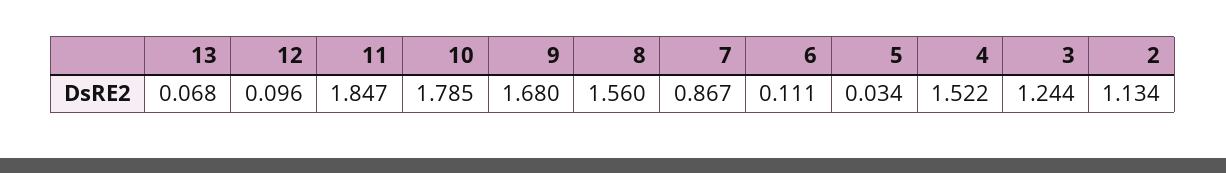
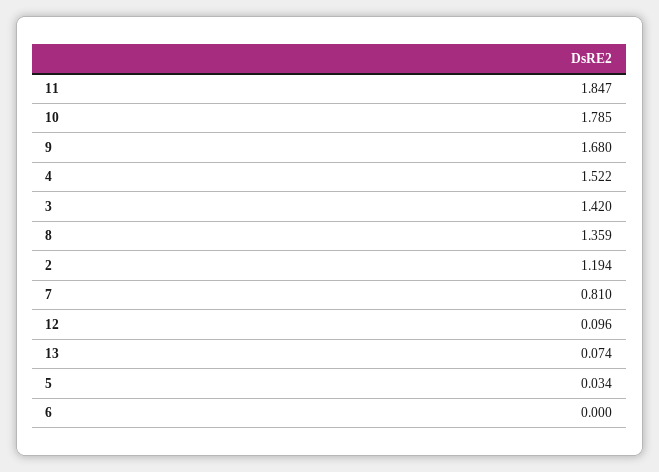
  {
-   "13": 0.068,
+   "13": 0.074,
    "12": 0.096,
    "11": 1.847,
    "10": 1.785,
    "9": 1.68,
-   "8": 1.56,
+   "8": 1.359,
-   "7": 0.867,
+   "7": 0.81,
-   "6": 0.111,
+   "6": 0,
    "5": 0.034,
    "4": 1.522,
-   "3": 1.244,
+   "3": 1.42,
-   "2": 1.134
+   "2": 1.194
  }

